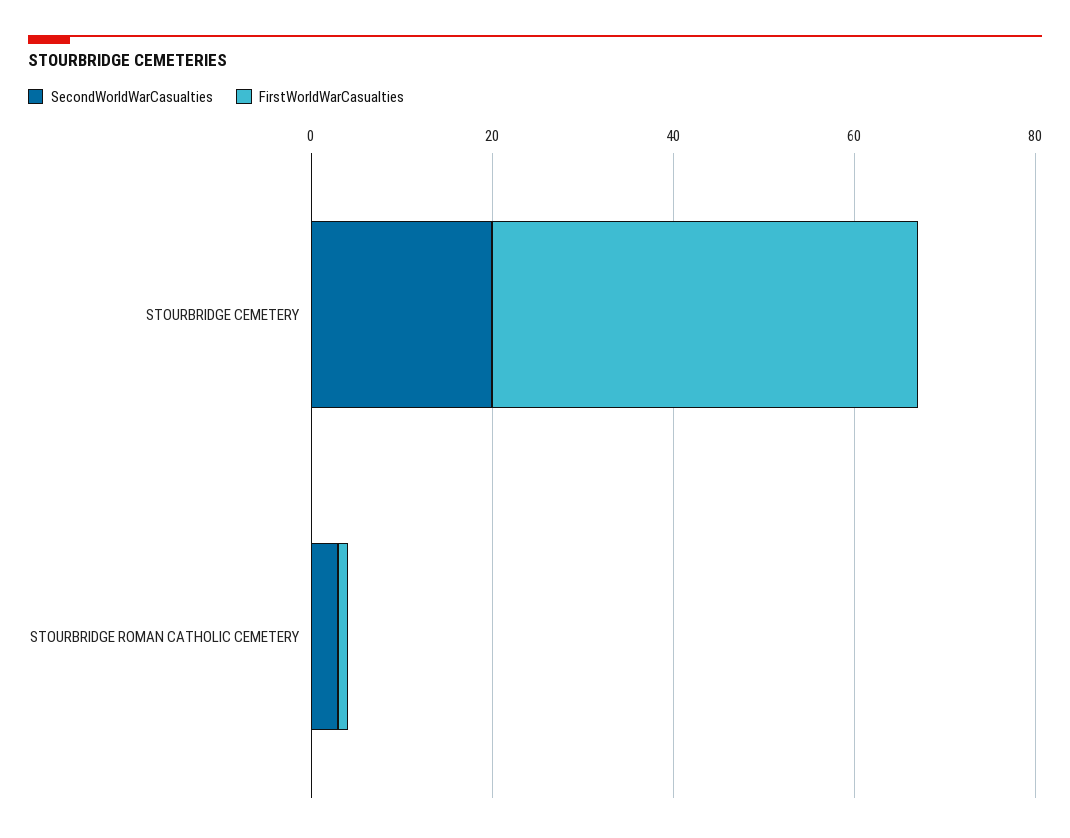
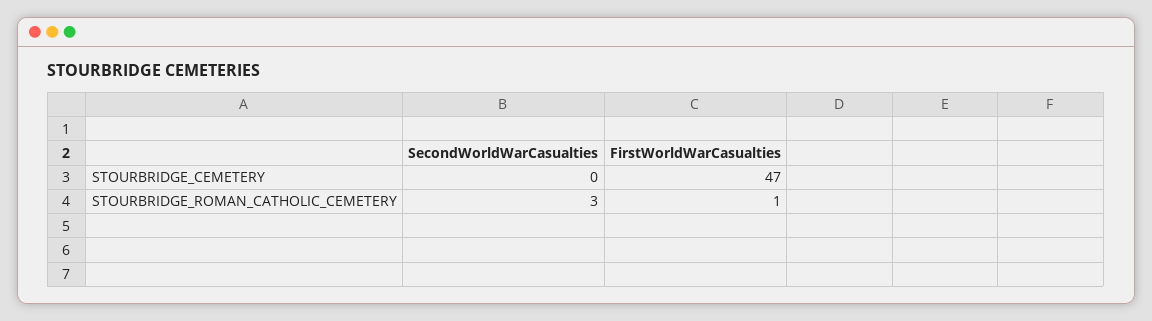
  {
    "SecondWorldWarCasualties": {
-     "STOURBRIDGE CEMETERY": 20,
+     "STOURBRIDGE CEMETERY": 0,
      "STOURBRIDGE ROMAN CATHOLIC CEMETERY": 3
    },
    "FirstWorldWarCasualties": {
      "STOURBRIDGE CEMETERY": 47,
      "STOURBRIDGE ROMAN CATHOLIC CEMETERY": 1
    }
  }

